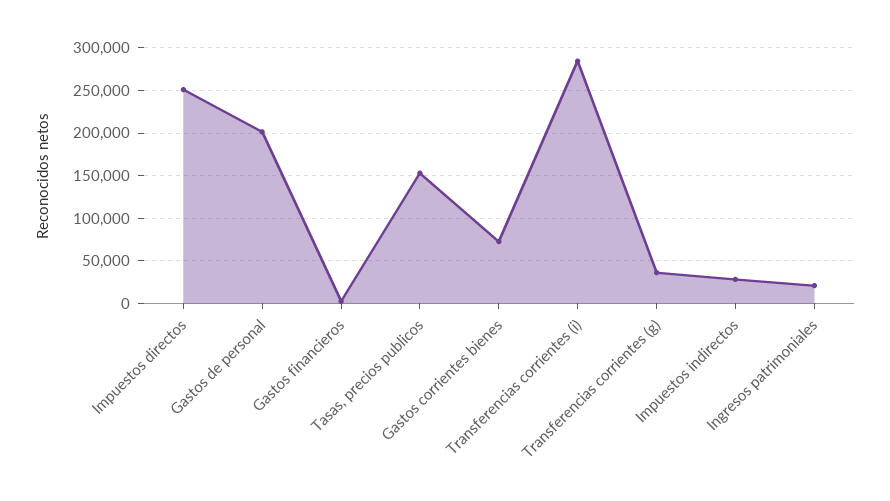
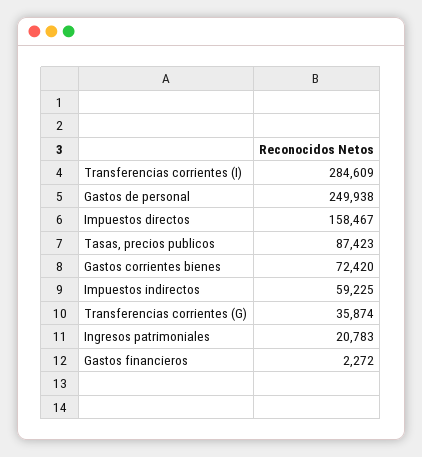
  {
-   "Impuestos directos": 250000,
+   "Impuestos directos": 158467,
-   "Gastos de personal": 200000,
+   "Gastos de personal": 249938,
    "Gastos financieros": 2272,
-   "Tasas, precios publicos": 150000,
+   "Tasas, precios publicos": 87423,
    "Gastos corrientes bienes": 72420,
    "Transferencias corrientes (i)": 284609,
    "Transferencias corrientes (g)": 35874,
-   "Impuestos indirectos": 30000,
+   "Impuestos indirectos": 59225,
    "Ingresos patrimoniales": 20783
  }

